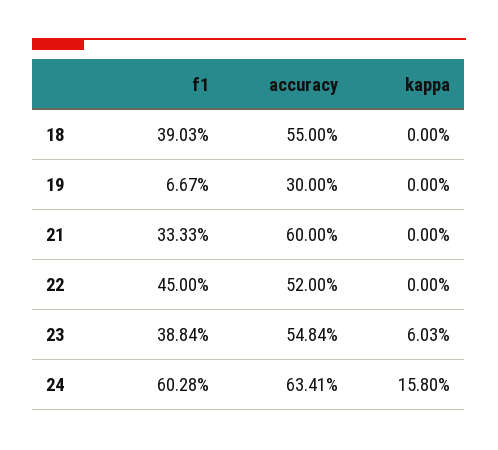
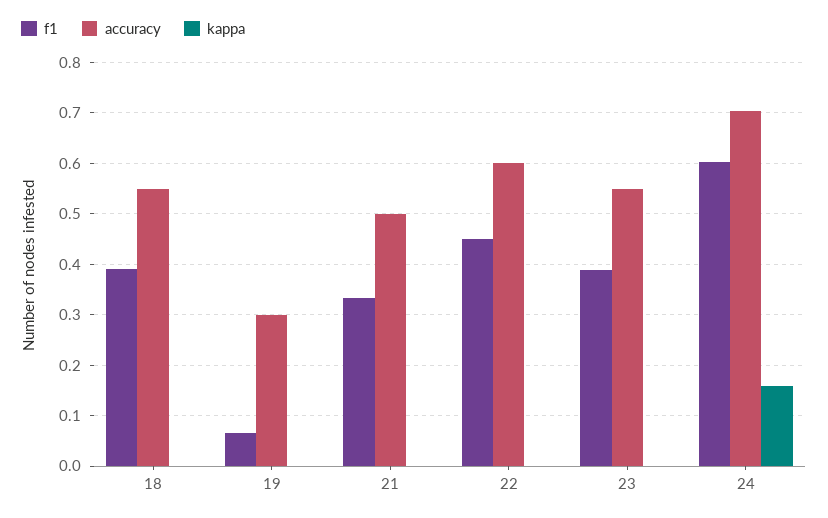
  {
    "f1": {
      "18": 0.3903,
      "19": 0.0667,
      "21": 0.3333,
      "22": 0.45,
      "23": 0.3884,
      "24": 0.6028
    },
    "accuracy": {
      "18": 0.55,
      "19": 0.3,
-     "21": 0.6,
+     "21": 0.5,
-     "22": 0.52,
+     "22": 0.6,
      "23": 0.5484,
-     "24": 0.6341
+     "24": 0.7
    },
    "kappa": {
      "18": 0,
      "19": 0,
      "21": 0,
      "22": 0,
-     "23": 0.0603,
+     "23": 0,
      "24": 0.158
    }
  }

